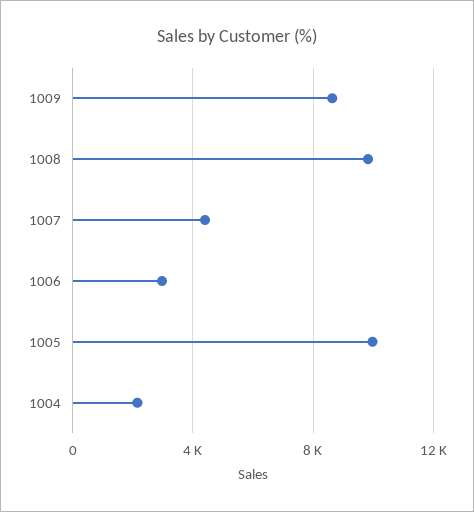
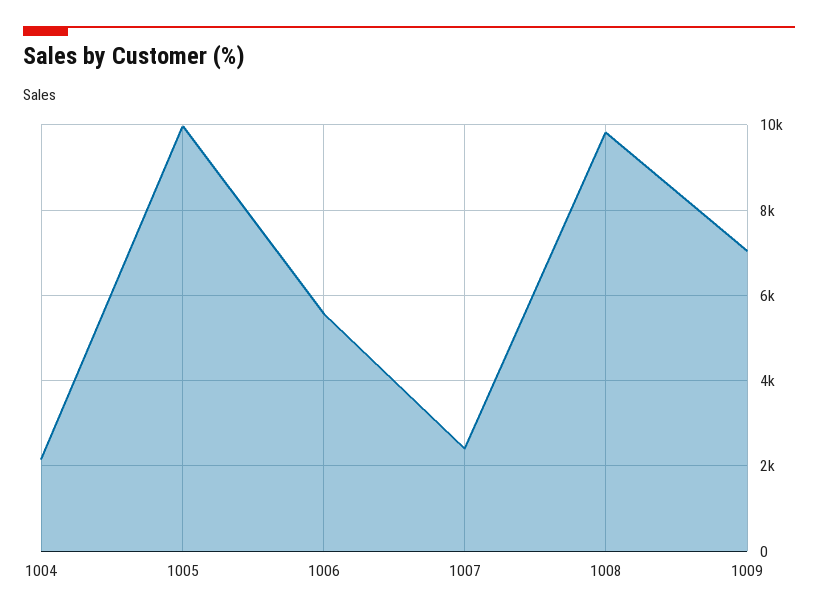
  {
-   "1009": 8500,
+   "1009": 7000,
    "1008": 9800,
-   "1007": 4500,
+   "1007": 2400,
-   "1006": 3000,
+   "1006": 5600,
    "1005": 10000,
    "1004": 2200
  }

